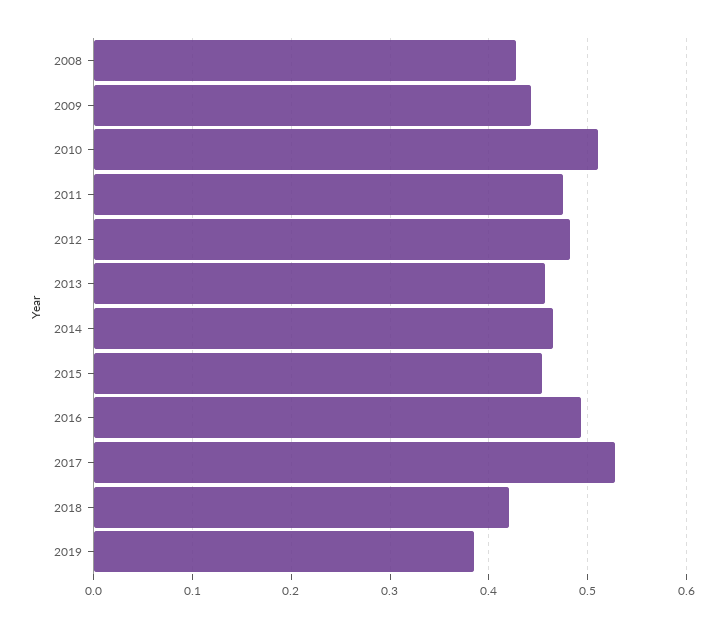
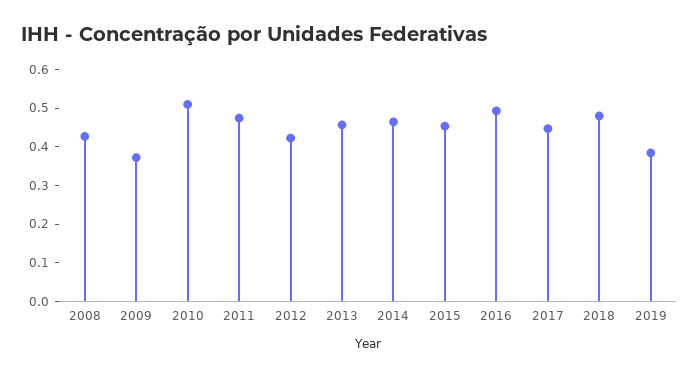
  {
    "2008": 0.43,
-   "2009": 0.44,
+   "2009": 0.375,
    "2010": 0.51,
    "2011": 0.47,
-   "2012": 0.48,
+   "2012": 0.425,
    "2013": 0.46,
    "2014": 0.46,
    "2015": 0.45,
    "2016": 0.49,
-   "2017": 0.53,
+   "2017": 0.45,
-   "2018": 0.42,
+   "2018": 0.475,
    "2019": 0.38
  }

